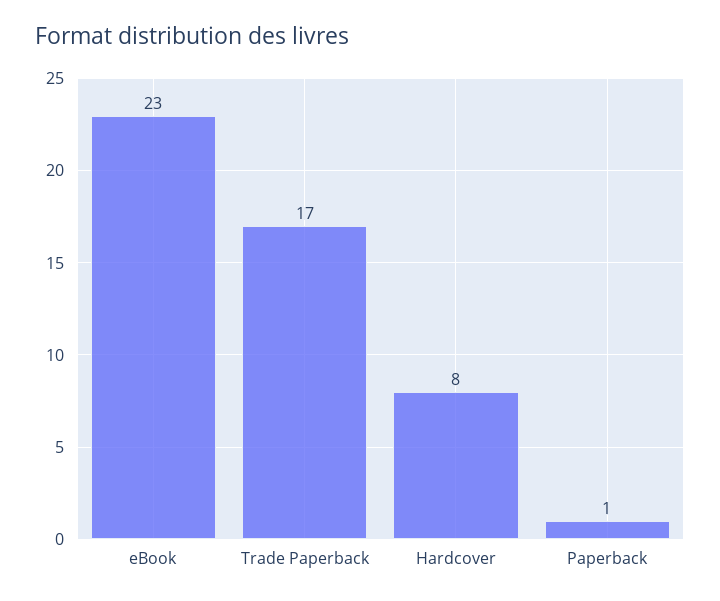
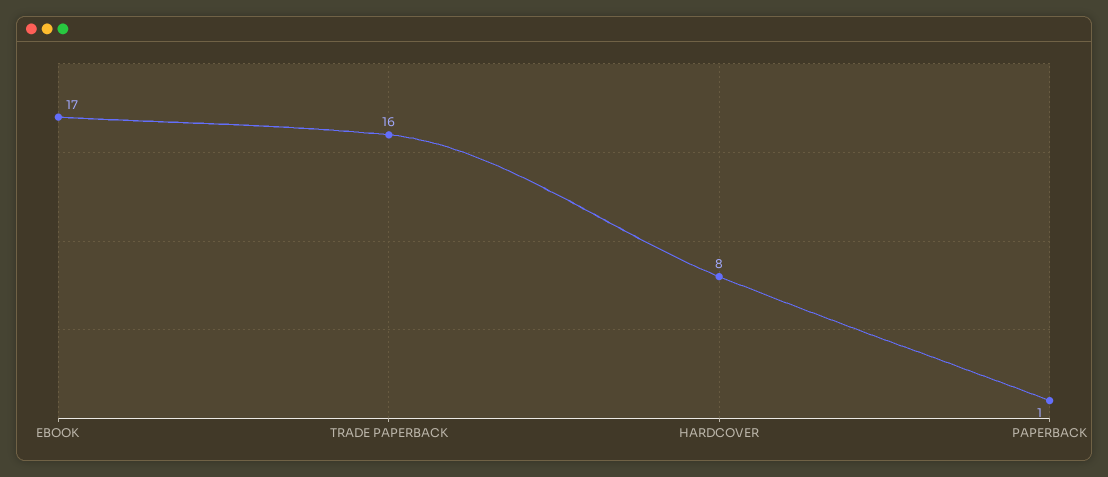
  {
-   "eBook": 23,
+   "eBook": 17,
-   "Trade Paperback": 17,
+   "Trade Paperback": 16,
    "Hardcover": 8,
    "Paperback": 1
  }

